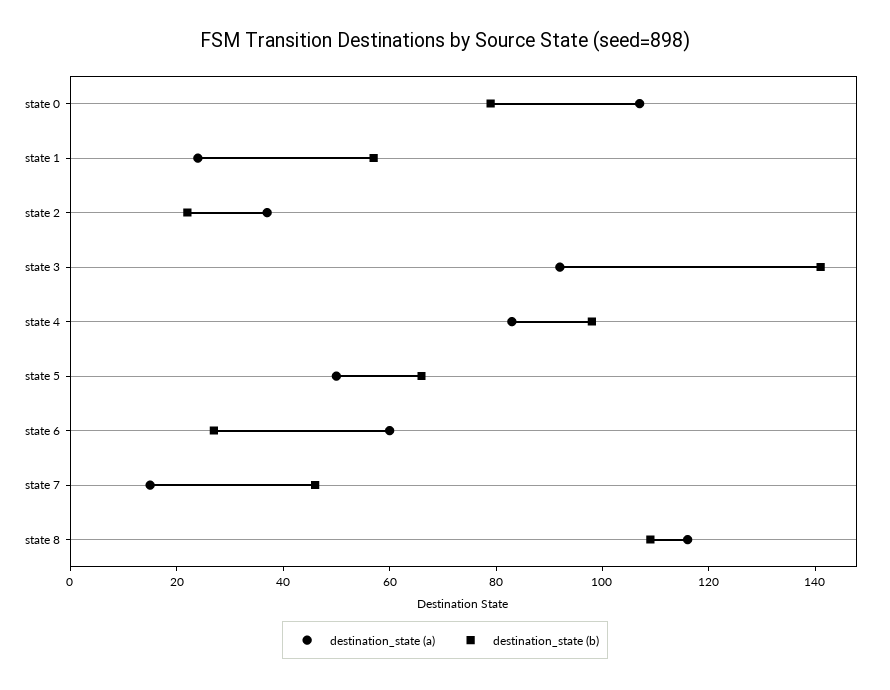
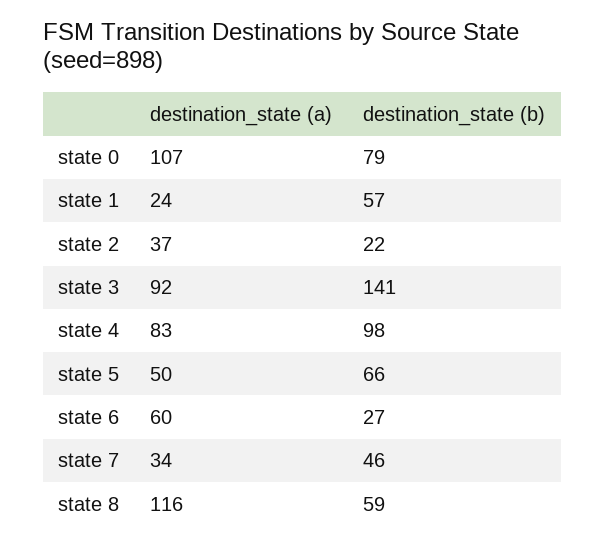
  {
    "destination_state (a)": {
      "state 0": 107,
      "state 1": 24,
      "state 2": 37,
      "state 3": 92,
      "state 4": 83,
      "state 5": 50,
      "state 6": 60,
-     "state 7": 15,
+     "state 7": 34,
      "state 8": 116
    },
    "destination_state (b)": {
      "state 0": 79,
      "state 1": 57,
      "state 2": 22,
      "state 3": 141,
      "state 4": 98,
      "state 5": 66,
      "state 6": 27,
      "state 7": 46,
-     "state 8": 110
+     "state 8": 59
    }
  }

